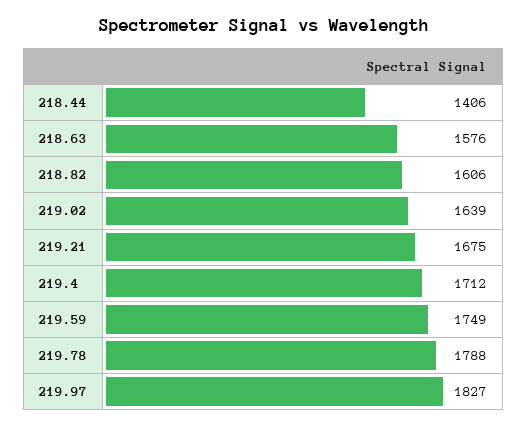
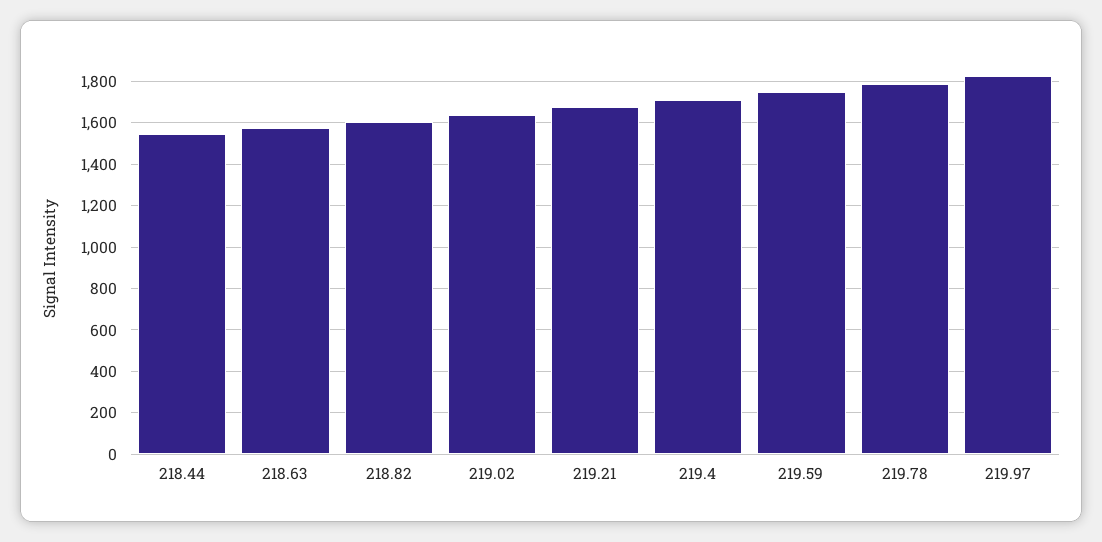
  {
-   "218.44": 1406,
+   "218.44": 1550,
    "218.63": 1576,
    "218.82": 1606,
    "219.02": 1639,
    "219.21": 1675,
    "219.4": 1712,
    "219.59": 1749,
    "219.78": 1788,
    "219.97": 1827
  }

